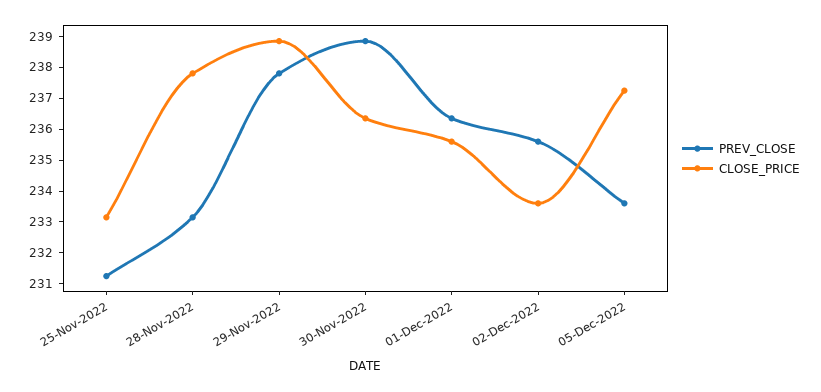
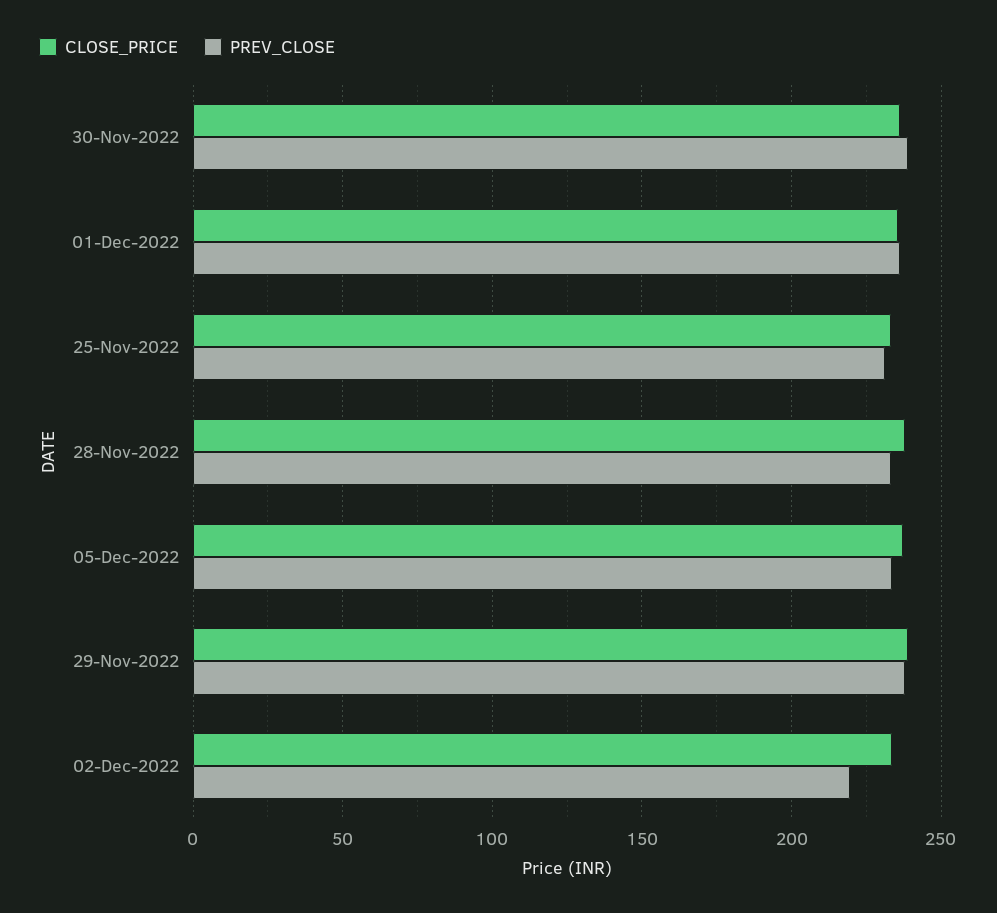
  {
    "PREV_CLOSE": {
      "25-Nov-2022": 231.5,
      "28-Nov-2022": 233,
      "29-Nov-2022": 238,
      "30-Nov-2022": 239,
      "01-Dec-2022": 236.5,
-     "02-Dec-2022": 235.5,
+     "02-Dec-2022": 220,
      "05-Dec-2022": 233.5
    },
    "CLOSE_PRICE": {
      "25-Nov-2022": 233,
      "28-Nov-2022": 238,
      "29-Nov-2022": 239,
      "30-Nov-2022": 236.5,
      "01-Dec-2022": 235.5,
      "02-Dec-2022": 233.5,
      "05-Dec-2022": 237.5
    }
  }

